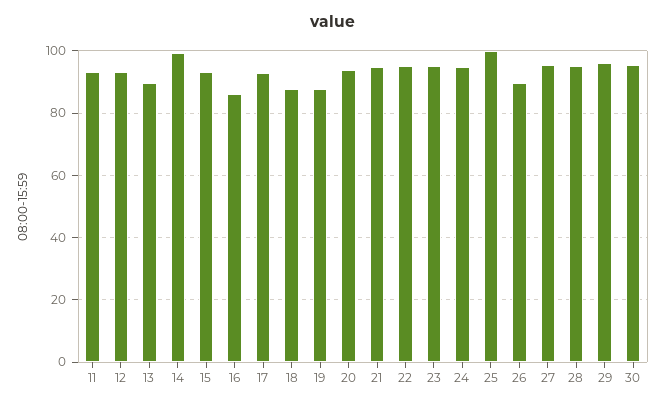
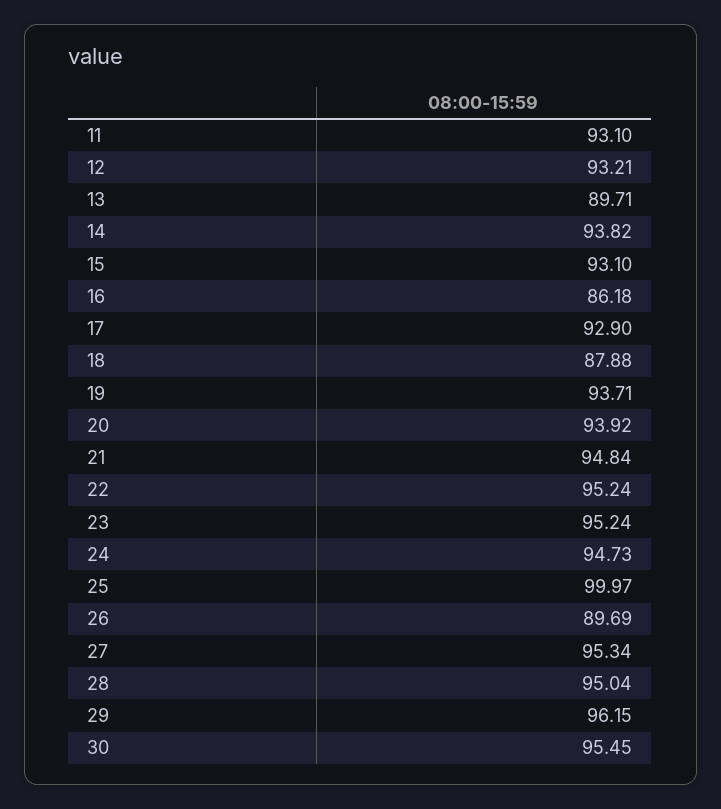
  {
    "11": 93.1,
    "12": 93.21,
    "13": 89.71,
-   "14": 100,
+   "14": 93.82,
    "15": 93.1,
    "16": 86.18,
    "17": 92.9,
    "18": 87.88,
-   "19": 88,
+   "19": 93.71,
    "20": 93.92,
    "21": 94.84,
    "22": 95.24,
    "23": 95.24,
    "24": 94.73,
    "25": 99.97,
    "26": 89.69,
    "27": 95.34,
    "28": 95.04,
    "29": 96.15,
    "30": 95.45
  }

